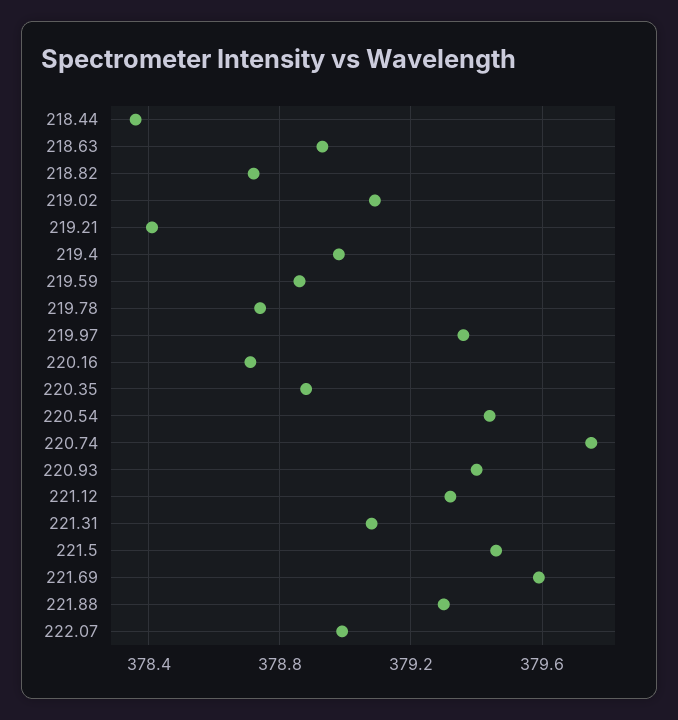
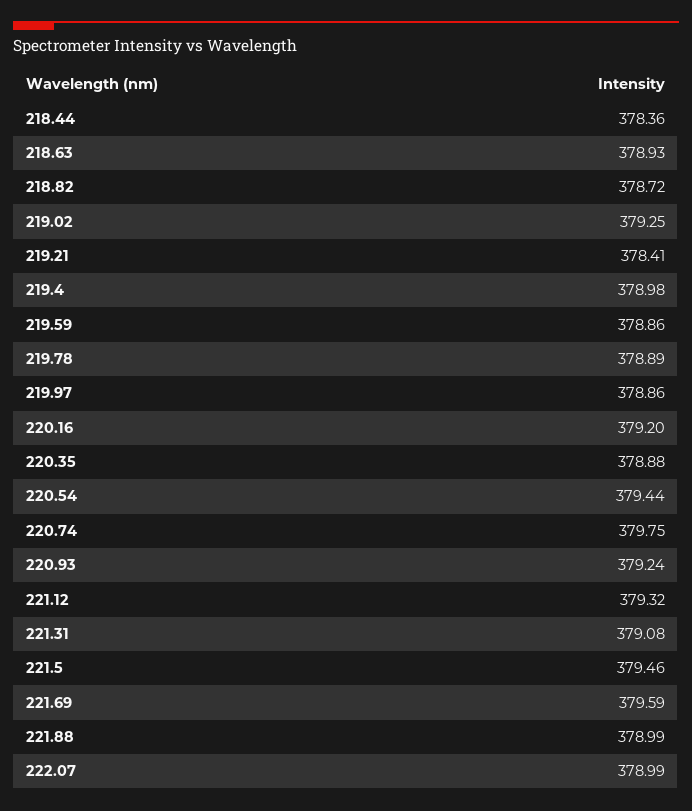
  {
    "218.44": 378.36,
    "218.63": 378.93,
    "218.82": 378.72,
-   "219.02": 379.1,
+   "219.02": 379.25,
    "219.21": 378.41,
    "219.4": 378.98,
    "219.59": 378.86,
-   "219.78": 378.75,
+   "219.78": 378.89,
-   "219.97": 379.35,
+   "219.97": 378.86,
-   "220.16": 378.7,
+   "220.16": 379.2,
    "220.35": 378.88,
    "220.54": 379.44,
    "220.74": 379.75,
-   "220.93": 379.4,
+   "220.93": 379.24,
    "221.12": 379.32,
    "221.31": 379.08,
    "221.5": 379.46,
    "221.69": 379.59,
-   "221.88": 379.3,
+   "221.88": 378.99,
    "222.07": 378.99
  }

